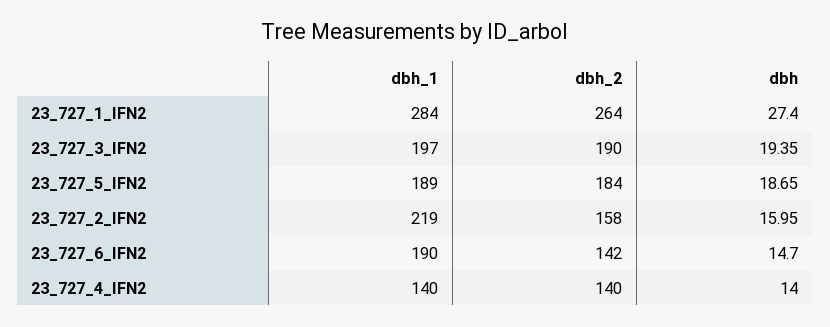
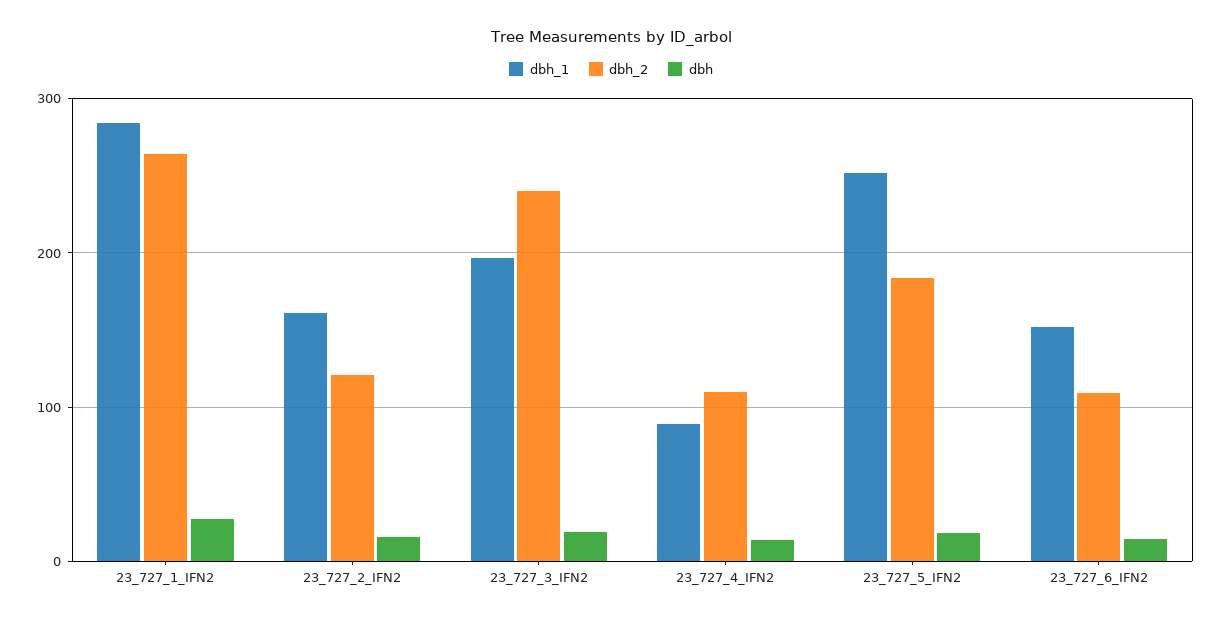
  {
    "dbh_1": {
      "23_727_1_IFN2": 284,
      "23_727_3_IFN2": 197,
-     "23_727_5_IFN2": 189,
+     "23_727_5_IFN2": 250,
-     "23_727_2_IFN2": 219,
+     "23_727_2_IFN2": 160,
-     "23_727_6_IFN2": 190,
+     "23_727_6_IFN2": 150,
-     "23_727_4_IFN2": 140
+     "23_727_4_IFN2": 90
    },
    "dbh_2": {
      "23_727_1_IFN2": 264,
-     "23_727_3_IFN2": 190,
+     "23_727_3_IFN2": 240,
      "23_727_5_IFN2": 184,
-     "23_727_2_IFN2": 158,
+     "23_727_2_IFN2": 120,
-     "23_727_6_IFN2": 142,
+     "23_727_6_IFN2": 110,
-     "23_727_4_IFN2": 140
+     "23_727_4_IFN2": 110
    },
    "dbh": {
      "23_727_1_IFN2": 27.4,
      "23_727_3_IFN2": 19.35,
      "23_727_5_IFN2": 18.65,
      "23_727_2_IFN2": 15.95,
      "23_727_6_IFN2": 14.7,
      "23_727_4_IFN2": 14
    }
  }

